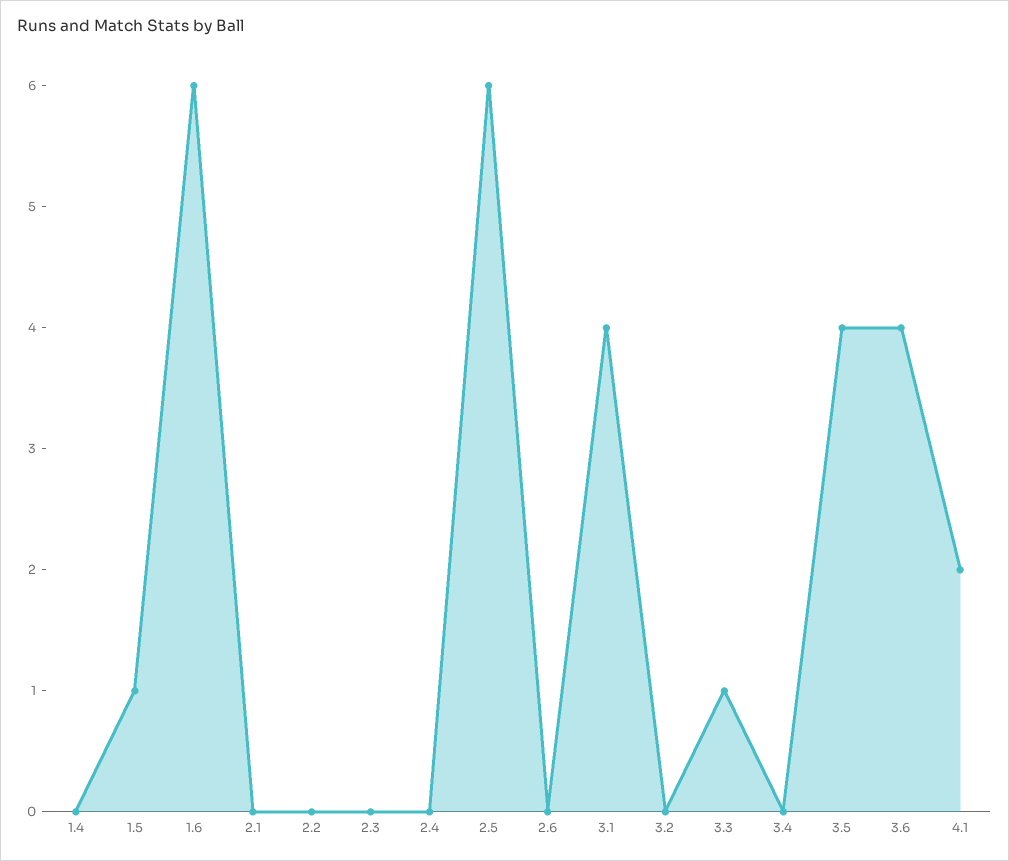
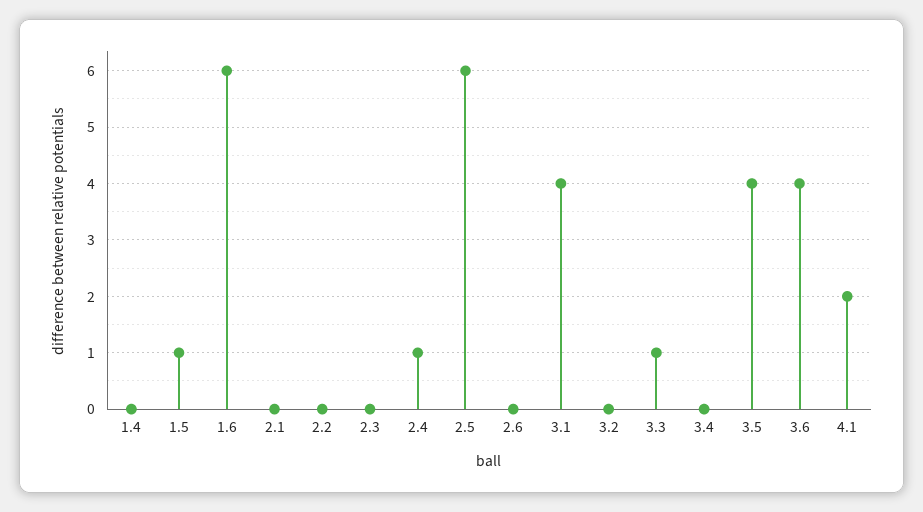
  {
    "1.4": 0,
    "1.5": 1,
    "1.6": 6,
    "2.1": 0,
    "2.2": 0,
    "2.3": 0,
-   "2.4": 0,
+   "2.4": 1,
    "2.5": 6,
    "2.6": 0,
    "3.1": 4,
    "3.2": 0,
    "3.3": 1,
    "3.4": 0,
    "3.5": 4,
    "3.6": 4,
    "4.1": 2
  }

